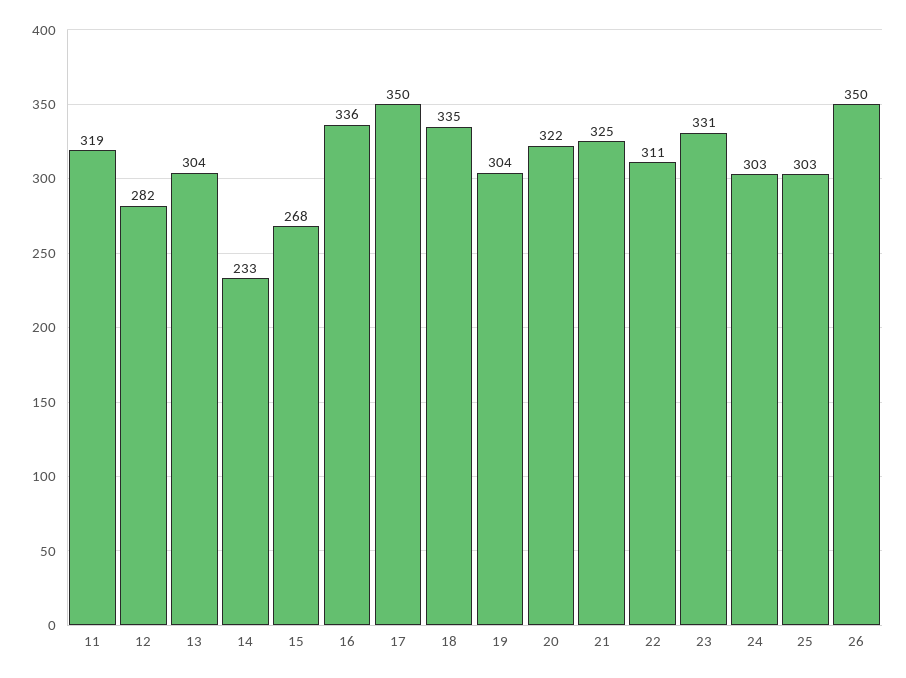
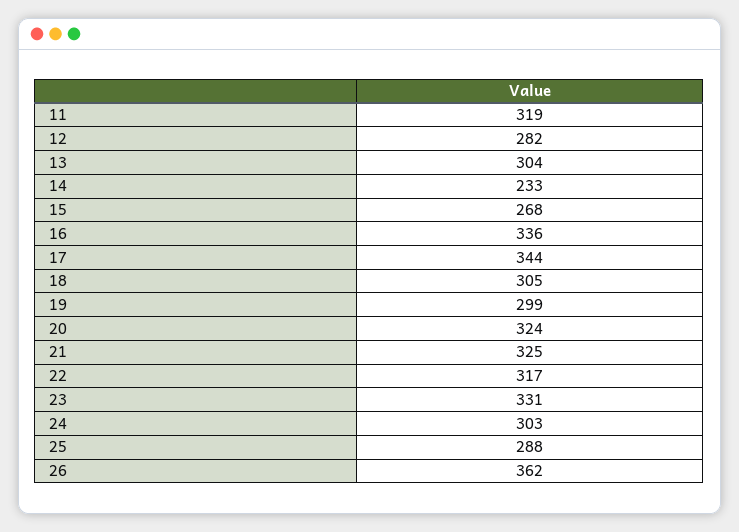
  {
    "11": 319,
    "12": 282,
    "13": 304,
    "14": 233,
    "15": 268,
    "16": 336,
-   "17": 350,
+   "17": 344,
-   "18": 335,
+   "18": 305,
-   "19": 304,
+   "19": 299,
-   "20": 322,
+   "20": 324,
    "21": 325,
-   "22": 311,
+   "22": 317,
    "23": 331,
    "24": 303,
-   "25": 303,
+   "25": 288,
-   "26": 350
+   "26": 362
  }

